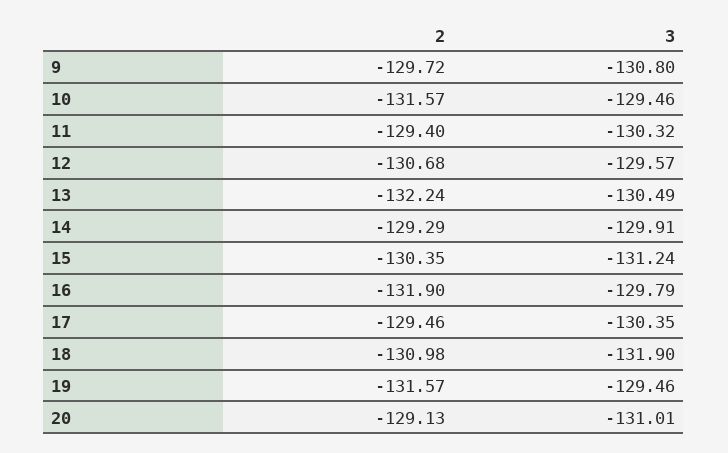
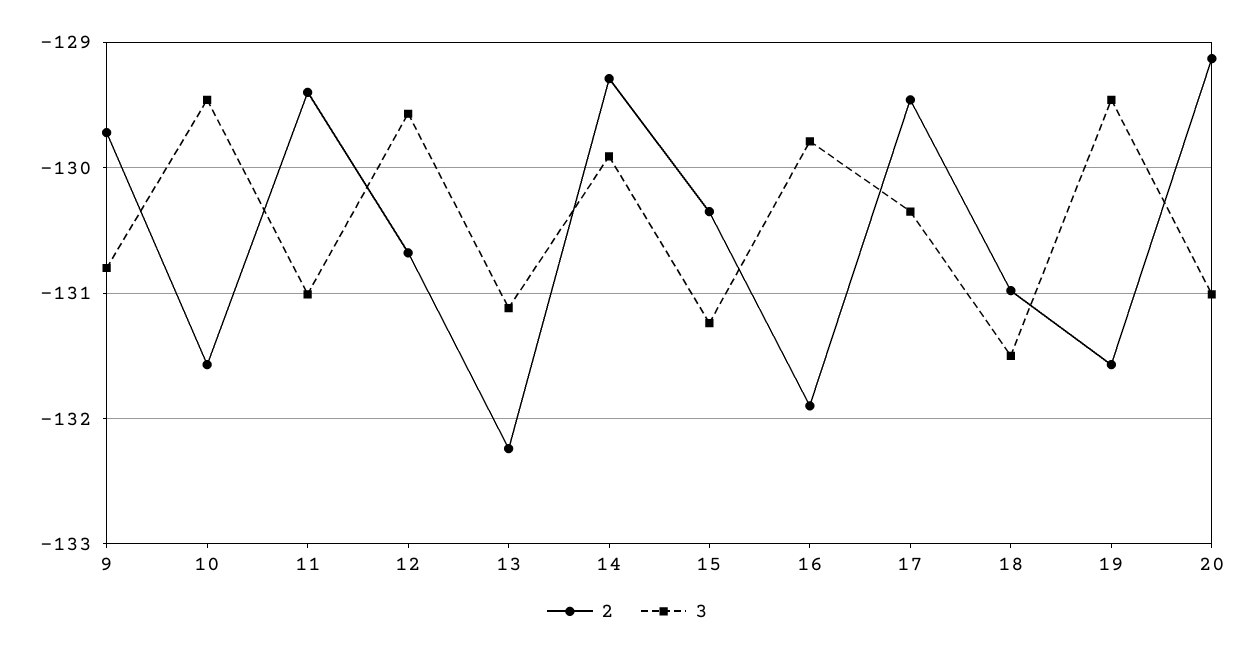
  {
    "2": {
      "9": -129.72,
      "10": -131.57,
      "11": -129.4,
      "12": -130.68,
      "13": -132.24,
      "14": -129.29,
      "15": -130.35,
      "16": -131.9,
      "17": -129.46,
      "18": -130.98,
      "19": -131.57,
      "20": -129.13
    },
    "3": {
      "9": -130.8,
      "10": -129.46,
-     "11": -130.32,
+     "11": -131,
      "12": -129.57,
-     "13": -130.49,
+     "13": -131.1,
      "14": -129.91,
      "15": -131.24,
      "16": -129.79,
      "17": -130.35,
-     "18": -131.9,
+     "18": -131.5,
      "19": -129.46,
      "20": -131.01
    }
  }

